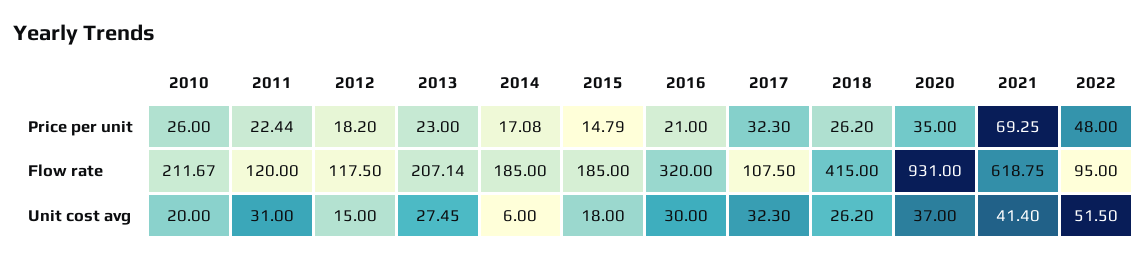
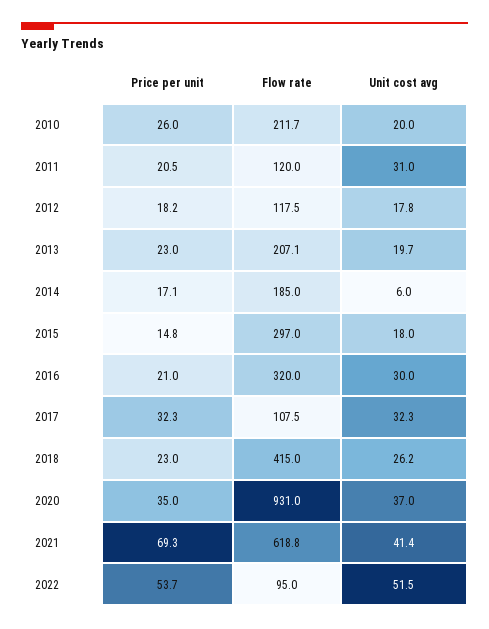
  {
    "2010": {
      "Price per unit": 26,
      "Flow rate": 211.67,
      "Unit cost avg": 20
    },
    "2011": {
-     "Price per unit": 22.44,
+     "Price per unit": 20.5,
      "Flow rate": 120,
      "Unit cost avg": 31
    },
    "2012": {
      "Price per unit": 18.2,
      "Flow rate": 117.5,
-     "Unit cost avg": 15
+     "Unit cost avg": 17.8
    },
    "2013": {
      "Price per unit": 23,
      "Flow rate": 207.14,
-     "Unit cost avg": 27.45
+     "Unit cost avg": 19.7
    },
    "2014": {
      "Price per unit": 17.08,
      "Flow rate": 185,
      "Unit cost avg": 6
    },
    "2015": {
      "Price per unit": 14.79,
-     "Flow rate": 185,
+     "Flow rate": 297,
      "Unit cost avg": 18
    },
    "2016": {
      "Price per unit": 21,
      "Flow rate": 320,
      "Unit cost avg": 30
    },
    "2017": {
      "Price per unit": 32.3,
      "Flow rate": 107.5,
      "Unit cost avg": 32.3
    },
    "2018": {
-     "Price per unit": 26.2,
+     "Price per unit": 23,
      "Flow rate": 415,
      "Unit cost avg": 26.2
    },
    "2020": {
      "Price per unit": 35,
      "Flow rate": 931,
      "Unit cost avg": 37
    },
    "2021": {
      "Price per unit": 69.25,
      "Flow rate": 618.75,
      "Unit cost avg": 41.4
    },
    "2022": {
-     "Price per unit": 48,
+     "Price per unit": 53.7,
      "Flow rate": 95,
      "Unit cost avg": 51.5
    }
  }

